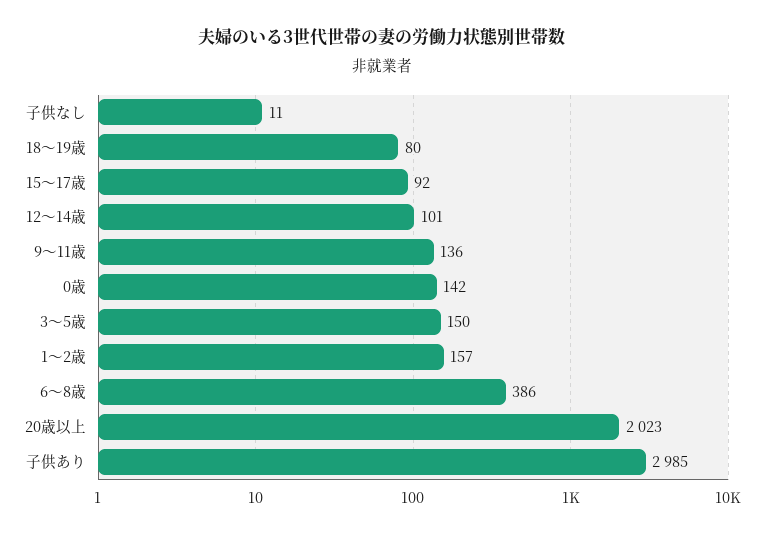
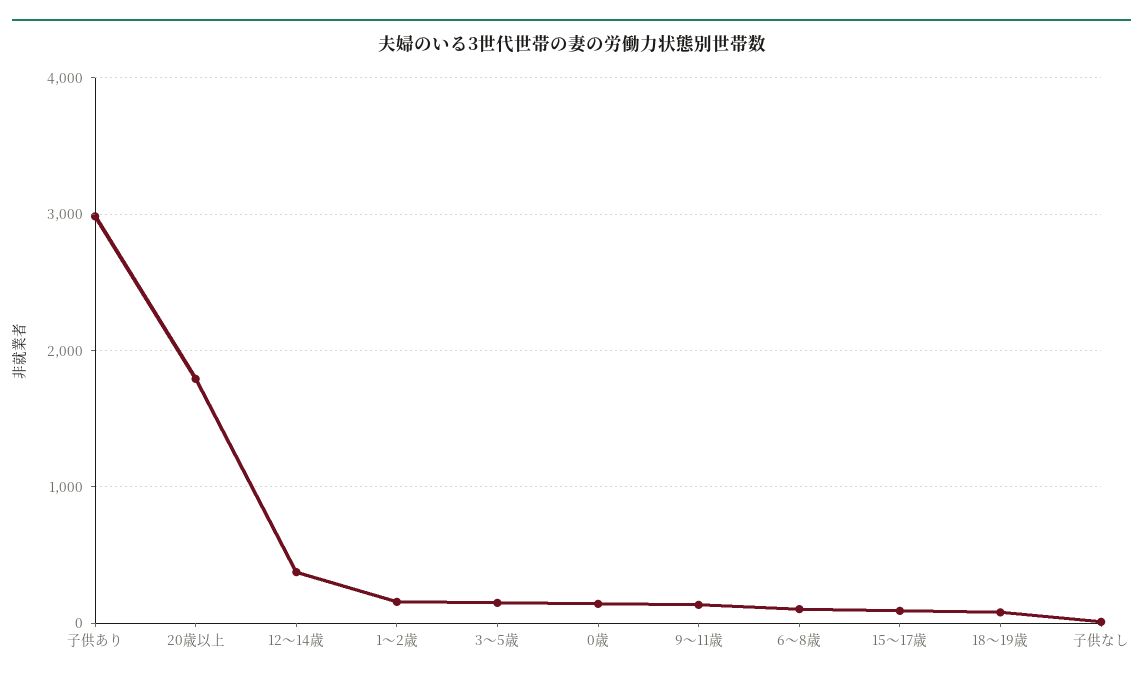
  {
    "子供なし": 11,
    "18～19歳": 80,
    "15～17歳": 92,
-   "12～14歳": 101,
+   "12～14歳": 400,
    "9～11歳": 136,
    "0歳": 142,
    "3～5歳": 150,
    "1～2歳": 157,
-   "6～8歳": 386,
+   "6～8歳": 100,
-   "20歳以上": 2023,
+   "20歳以上": 1800,
    "子供あり": 2985
  }

